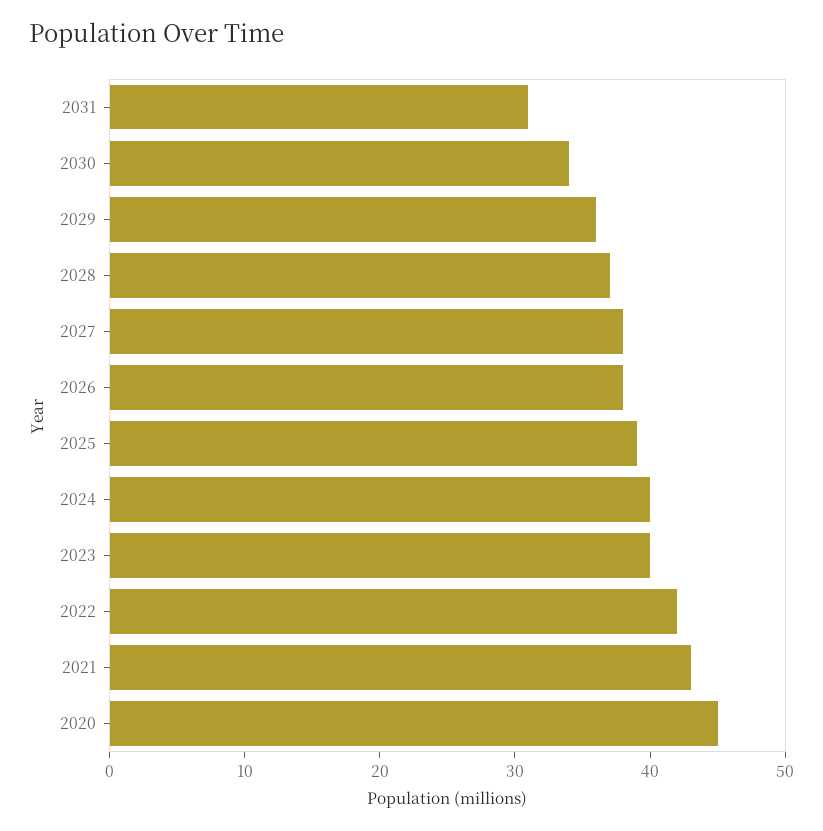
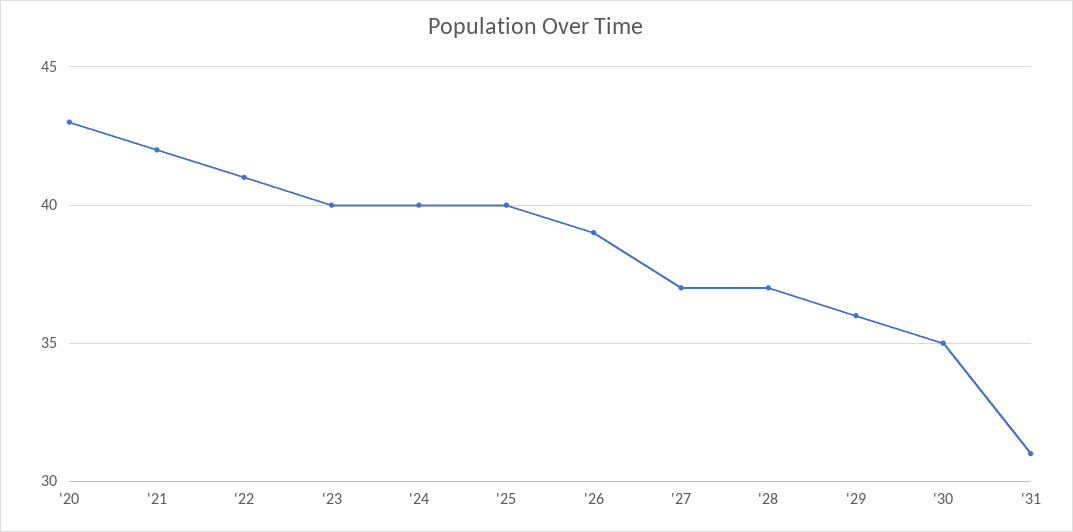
  {
    "2031": 31,
-   "2030": 34,
+   "2030": 35,
    "2029": 36,
    "2028": 37,
-   "2027": 38,
+   "2027": 37,
-   "2026": 38,
+   "2026": 39,
-   "2025": 39,
+   "2025": 40,
    "2024": 40,
    "2023": 40,
-   "2022": 42,
+   "2022": 41,
-   "2021": 43,
+   "2021": 42,
-   "2020": 45
+   "2020": 43
  }

